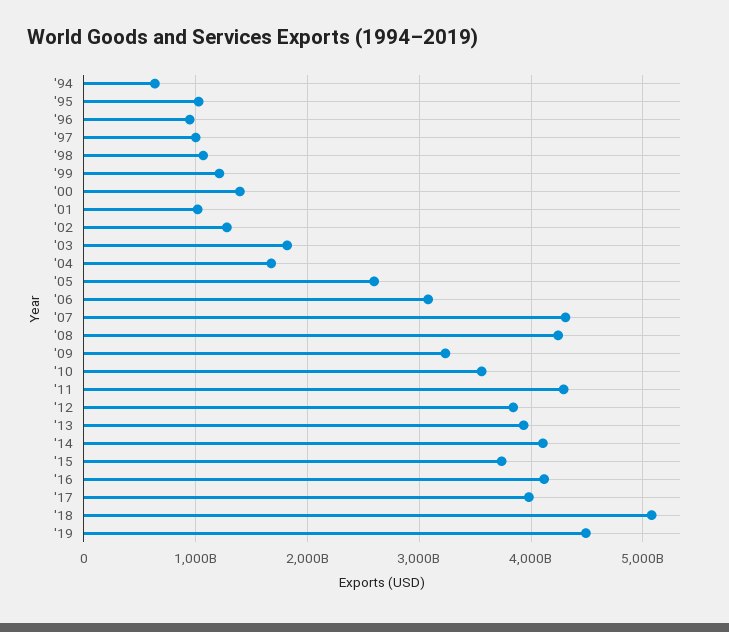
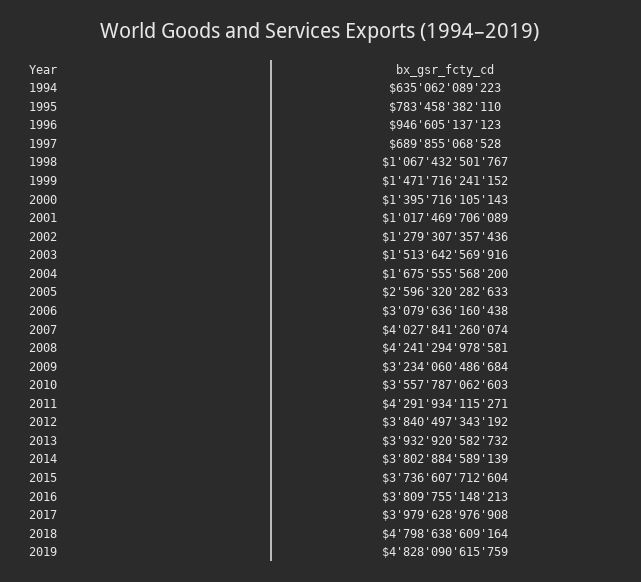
  {
    "'94": 635062089223,
-   "'95": 1000000000000,
+   "'95": 783458382110,
    "'96": 946605137123,
-   "'97": 1000000000000,
+   "'97": 689855068528,
    "'98": 1067432501767,
-   "'99": 1200000000000,
+   "'99": 1471716241152,
    "'00": 1395716105143,
    "'01": 1017469706089,
    "'02": 1279307357436,
-   "'03": 1800000000000,
+   "'03": 1513642569916,
    "'04": 1675555568200,
    "'05": 2596320282633,
    "'06": 3079636160438,
-   "'07": 4300000000000,
+   "'07": 4027841260074,
    "'08": 4241294978581,
    "'09": 3234060486684,
    "'10": 3557787062603,
    "'11": 4291934115271,
    "'12": 3840497343192,
    "'13": 3932920582732,
-   "'14": 4100000000000,
+   "'14": 3802884589139,
    "'15": 3736607712604,
-   "'16": 4100000000000,
+   "'16": 3809755148213,
    "'17": 3979628976908,
-   "'18": 5100000000000,
+   "'18": 4798638609164,
-   "'19": 4500000000000
+   "'19": 4828090615759
  }

